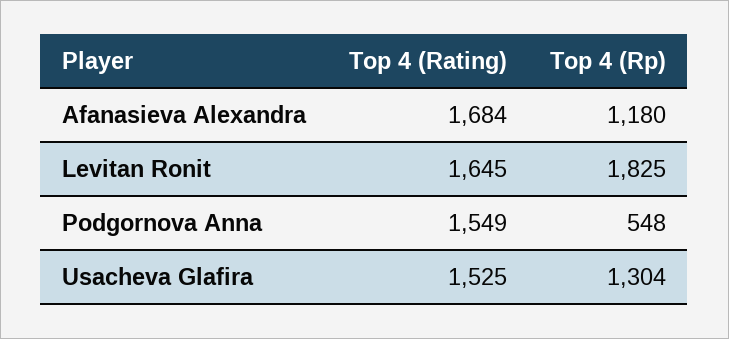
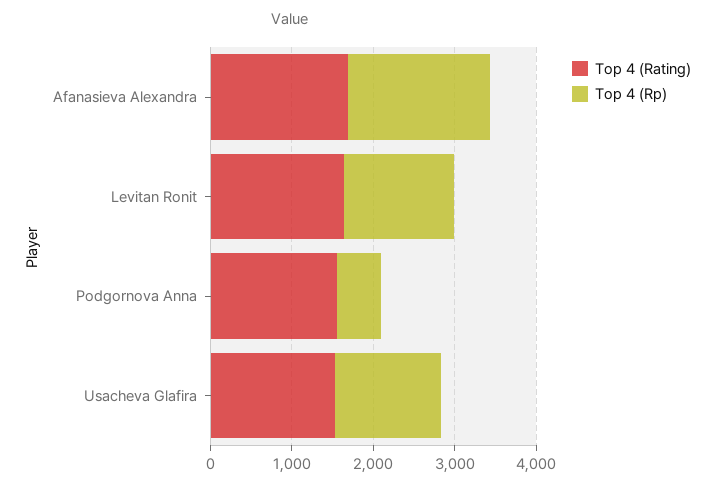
  {
    "Top 4 (Rating)": {
      "Afanasieva Alexandra": 1684,
      "Levitan Ronit": 1645,
      "Podgornova Anna": 1549,
      "Usacheva Glafira": 1525
    },
    "Top 4 (Rp)": {
-     "Afanasieva Alexandra": 1180,
+     "Afanasieva Alexandra": 1800,
-     "Levitan Ronit": 1825,
+     "Levitan Ronit": 1400,
      "Podgornova Anna": 548,
      "Usacheva Glafira": 1304
    }
  }

